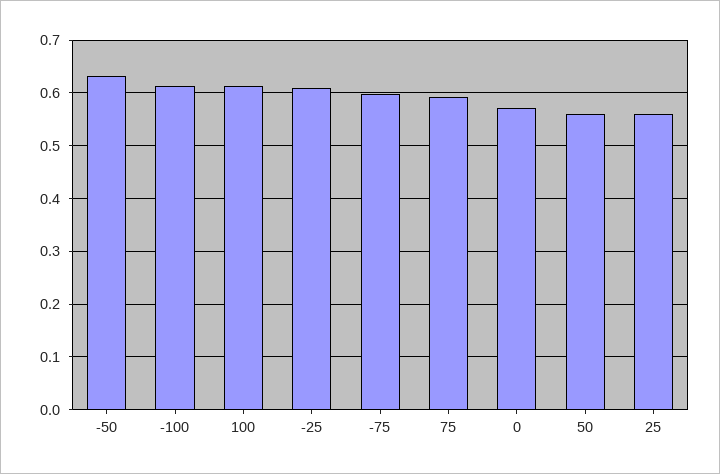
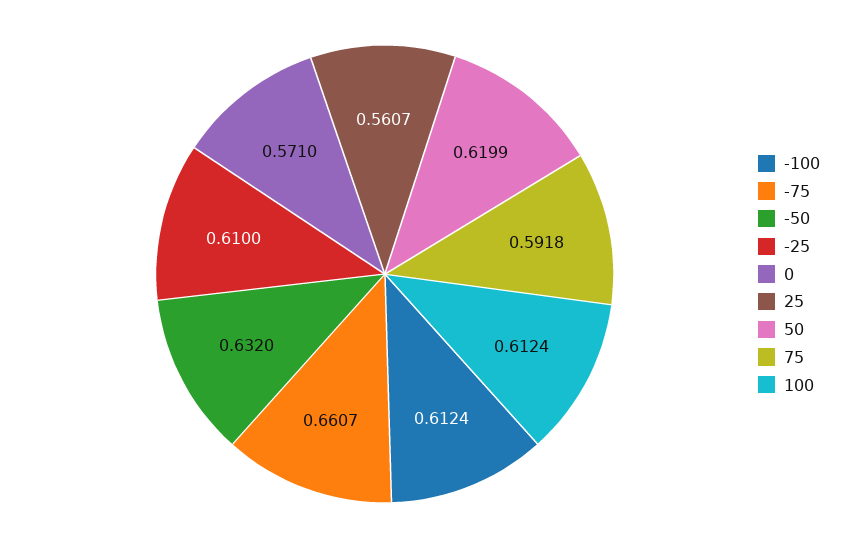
  {
    "-50": 0.632,
    "-100": 0.6124,
    "100": 0.6124,
    "-25": 0.61,
-   "-75": 0.6,
+   "-75": 0.6607,
    "75": 0.5918,
    "0": 0.571,
-   "50": 0.56,
+   "50": 0.6199,
    "25": 0.5607
  }

